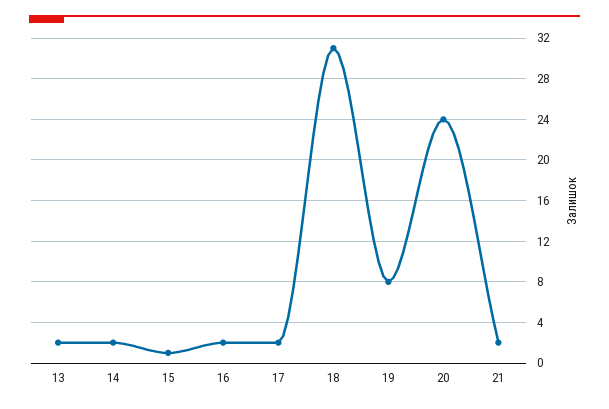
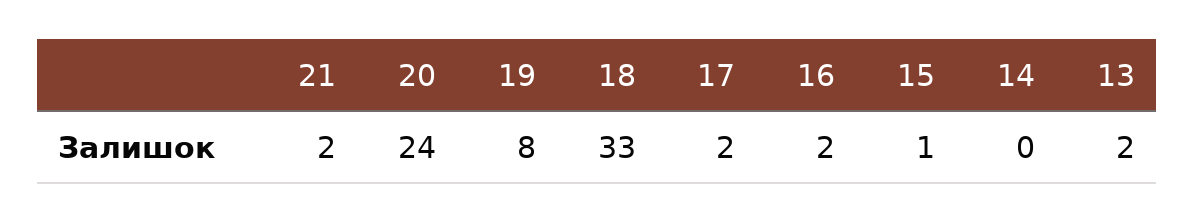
  {
    "13": 2,
-   "14": 2,
+   "14": 0,
    "15": 1,
    "16": 2,
    "17": 2,
-   "18": 31,
+   "18": 33,
    "19": 8,
    "20": 24,
    "21": 2
  }

